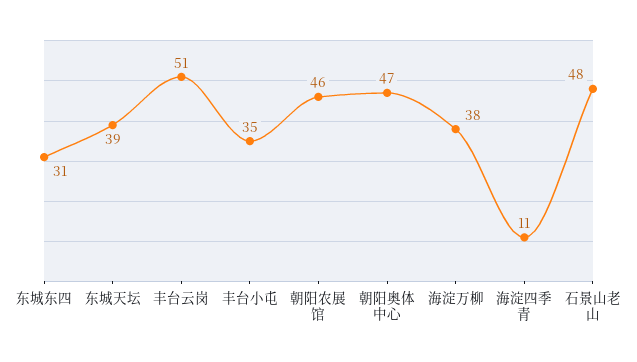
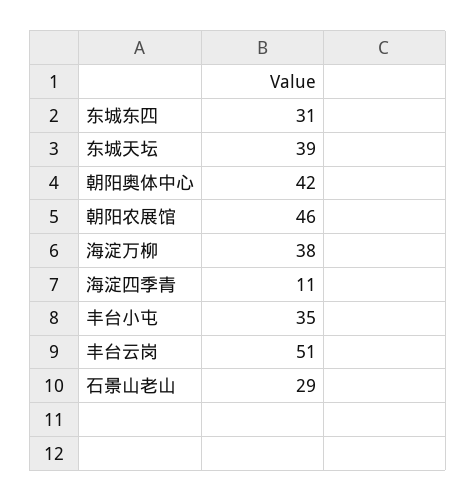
  {
    "东城东四": 31,
    "东城天坛": 39,
    "丰台云岗": 51,
    "丰台小屯": 35,
    "朝阳农展馆": 46,
-   "朝阳奥体中心": 47,
+   "朝阳奥体中心": 42,
    "海淀万柳": 38,
    "海淀四季青": 11,
-   "石景山老山": 48
+   "石景山老山": 29
  }

